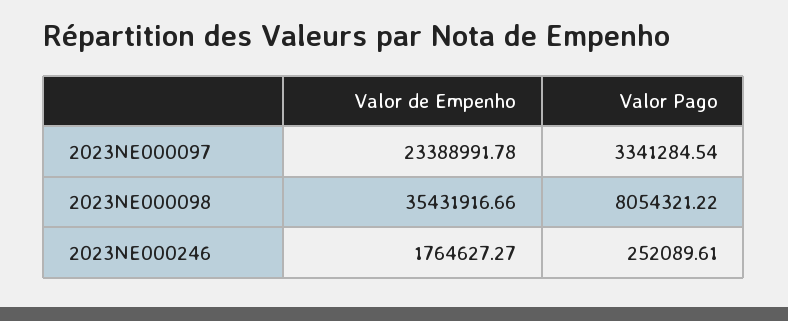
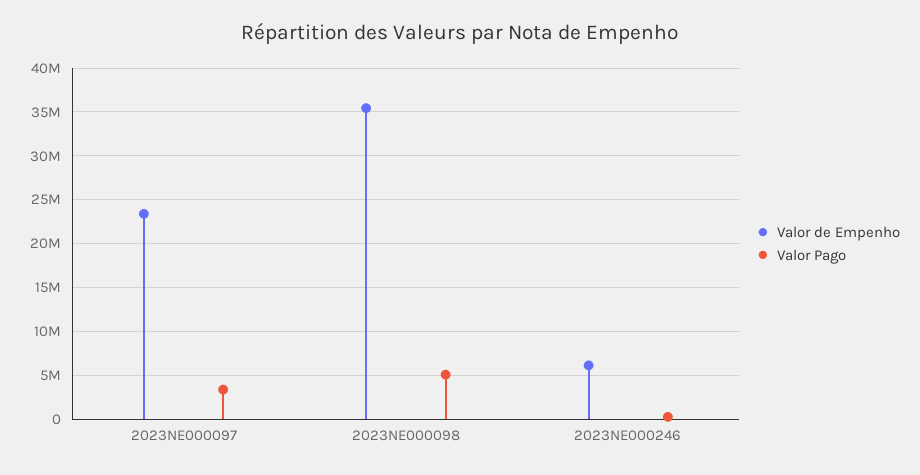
  {
    "Valor de Empenho": {
      "2023NE000097": 23388991.78,
      "2023NE000098": 35431916.66,
-     "2023NE000246": 1764627.27
+     "2023NE000246": 6000000
    },
    "Valor Pago": {
      "2023NE000097": 3341284.54,
-     "2023NE000098": 8054321.22,
+     "2023NE000098": 5000000,
      "2023NE000246": 252089.61
    }
  }

